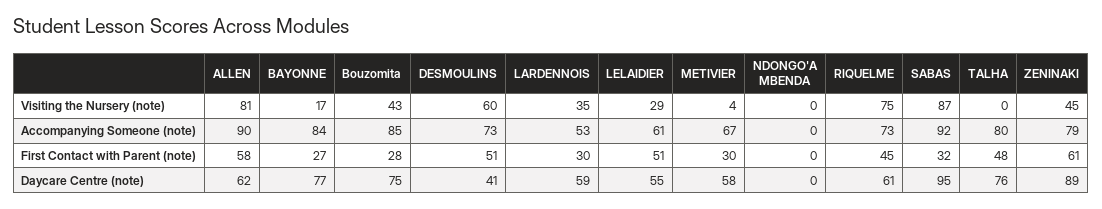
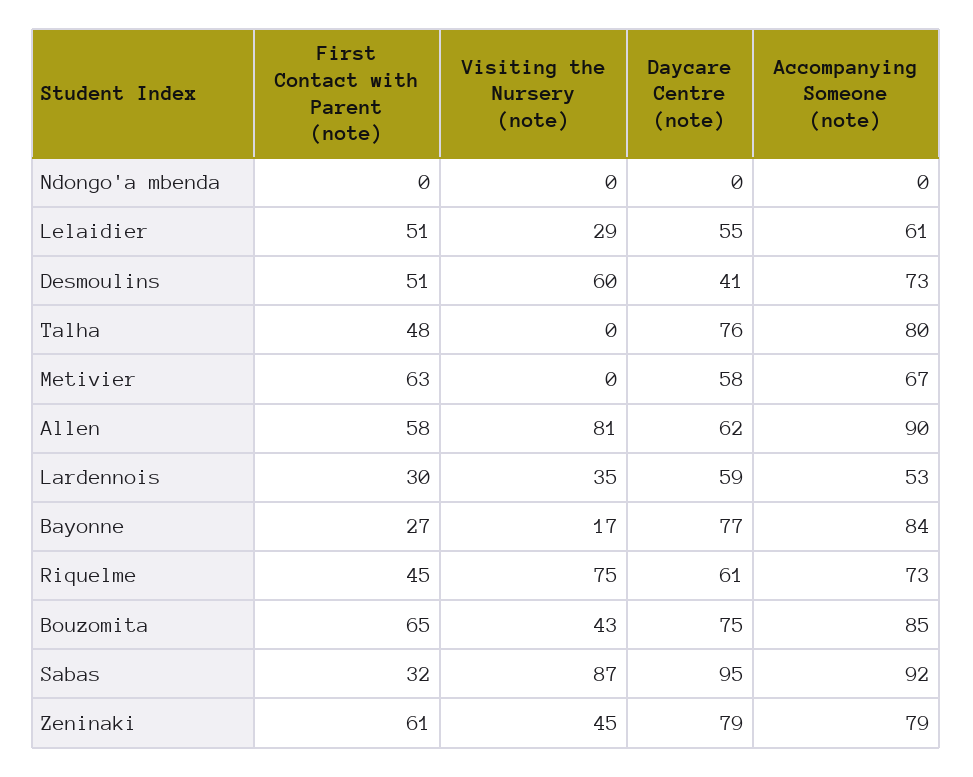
  {
    "ALLEN": {
      "Visiting the Nursery (note)": 81,
      "Accompanying Someone (note)": 90,
      "First Contact with Parent (note)": 58,
      "Daycare Centre (note)": 62
    },
    "BAYONNE": {
      "Visiting the Nursery (note)": 17,
      "Accompanying Someone (note)": 84,
      "First Contact with Parent (note)": 27,
      "Daycare Centre (note)": 77
    },
    "Bouzomita": {
      "Visiting the Nursery (note)": 43,
      "Accompanying Someone (note)": 85,
-     "First Contact with Parent (note)": 28,
+     "First Contact with Parent (note)": 65,
      "Daycare Centre (note)": 75
    },
    "DESMOULINS": {
      "Visiting the Nursery (note)": 60,
      "Accompanying Someone (note)": 73,
      "First Contact with Parent (note)": 51,
      "Daycare Centre (note)": 41
    },
    "LARDENNOIS": {
      "Visiting the Nursery (note)": 35,
      "Accompanying Someone (note)": 53,
      "First Contact with Parent (note)": 30,
      "Daycare Centre (note)": 59
    },
    "LELAIDIER": {
      "Visiting the Nursery (note)": 29,
      "Accompanying Someone (note)": 61,
      "First Contact with Parent (note)": 51,
      "Daycare Centre (note)": 55
    },
    "METIVIER": {
-     "Visiting the Nursery (note)": 4,
+     "Visiting the Nursery (note)": 0,
      "Accompanying Someone (note)": 67,
-     "First Contact with Parent (note)": 30,
+     "First Contact with Parent (note)": 63,
      "Daycare Centre (note)": 58
    },
    "NDONGO'A MBENDA": {
      "Visiting the Nursery (note)": 0,
      "Accompanying Someone (note)": 0,
      "First Contact with Parent (note)": 0,
      "Daycare Centre (note)": 0
    },
    "RIQUELME": {
      "Visiting the Nursery (note)": 75,
      "Accompanying Someone (note)": 73,
      "First Contact with Parent (note)": 45,
      "Daycare Centre (note)": 61
    },
    "SABAS": {
      "Visiting the Nursery (note)": 87,
      "Accompanying Someone (note)": 92,
      "First Contact with Parent (note)": 32,
      "Daycare Centre (note)": 95
    },
    "TALHA": {
      "Visiting the Nursery (note)": 0,
      "Accompanying Someone (note)": 80,
      "First Contact with Parent (note)": 48,
      "Daycare Centre (note)": 76
    },
    "ZENINAKI": {
      "Visiting the Nursery (note)": 45,
      "Accompanying Someone (note)": 79,
      "First Contact with Parent (note)": 61,
-     "Daycare Centre (note)": 89
+     "Daycare Centre (note)": 79
    }
  }

